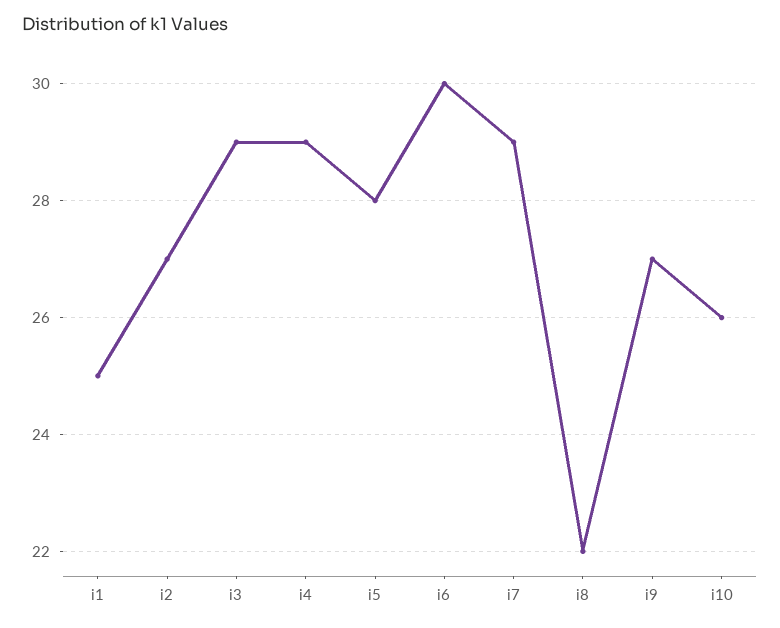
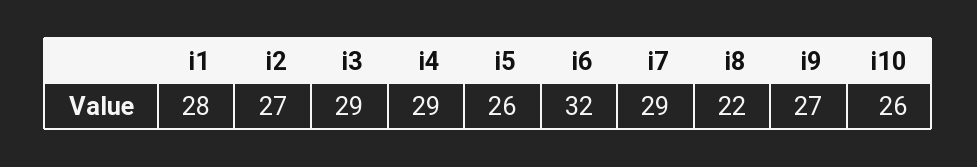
  {
-   "i1": 25,
+   "i1": 28,
    "i2": 27,
    "i3": 29,
    "i4": 29,
-   "i5": 28,
+   "i5": 26,
-   "i6": 30,
+   "i6": 32,
    "i7": 29,
    "i8": 22,
    "i9": 27,
    "i10": 26
  }

